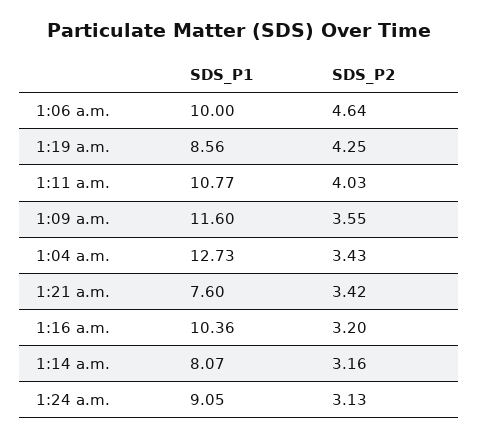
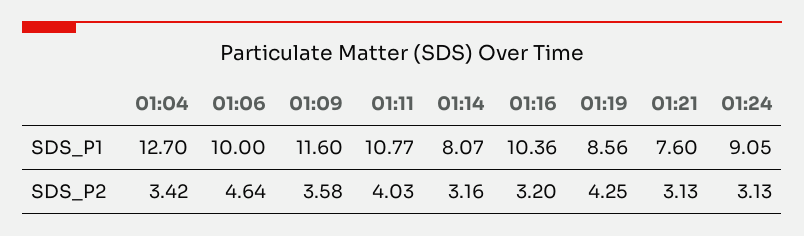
  {
    "SDS_P1": {
      "1:06 a.m.": 10,
      "1:19 a.m.": 8.56,
      "1:11 a.m.": 10.77,
      "1:09 a.m.": 11.6,
-     "1:04 a.m.": 12.73,
+     "1:04 a.m.": 12.7,
      "1:21 a.m.": 7.6,
      "1:16 a.m.": 10.36,
      "1:14 a.m.": 8.07,
      "1:24 a.m.": 9.05
    },
    "SDS_P2": {
      "1:06 a.m.": 4.64,
      "1:19 a.m.": 4.25,
      "1:11 a.m.": 4.03,
-     "1:09 a.m.": 3.55,
+     "1:09 a.m.": 3.58,
-     "1:04 a.m.": 3.43,
+     "1:04 a.m.": 3.42,
-     "1:21 a.m.": 3.42,
+     "1:21 a.m.": 3.13,
      "1:16 a.m.": 3.2,
      "1:14 a.m.": 3.16,
      "1:24 a.m.": 3.13
    }
  }

